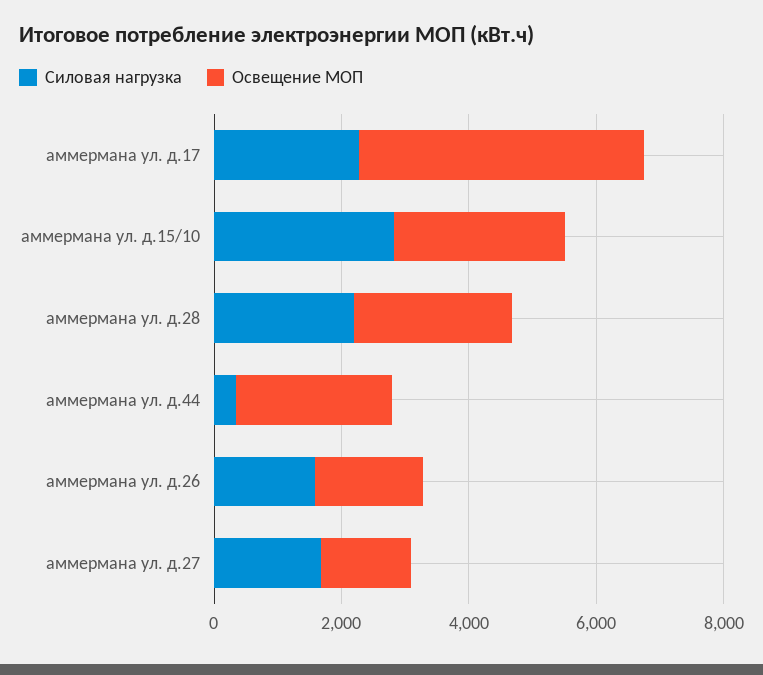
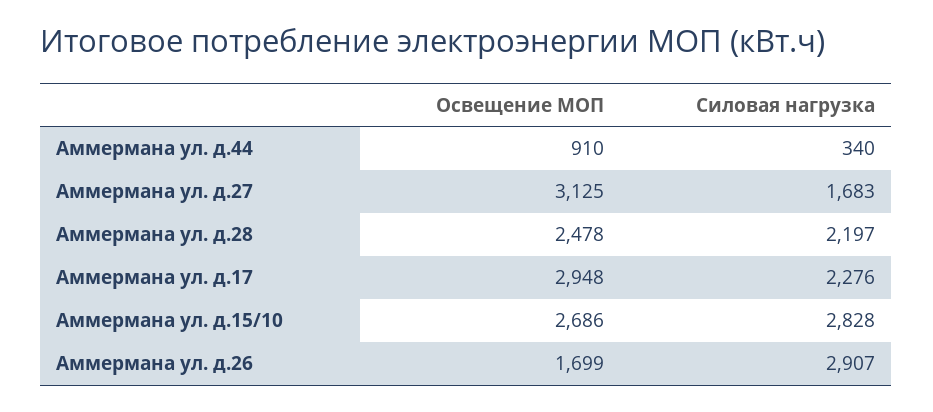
  {
    "Силовая нагрузка": {
      "аммермана ул. д.17": 2276,
      "аммермана ул. д.15/10": 2828,
      "аммермана ул. д.28": 2197,
      "аммермана ул. д.44": 340,
-     "аммермана ул. д.26": 1500,
+     "аммермана ул. д.26": 2907,
      "аммермана ул. д.27": 1683
    },
    "Освещение МОП": {
-     "аммермана ул. д.17": 4500,
+     "аммермана ул. д.17": 2948,
      "аммермана ул. д.15/10": 2686,
      "аммермана ул. д.28": 2478,
-     "аммермана ул. д.44": 2500,
+     "аммермана ул. д.44": 910,
      "аммермана ул. д.26": 1699,
-     "аммермана ул. д.27": 1500
+     "аммермана ул. д.27": 3125
    }
  }

